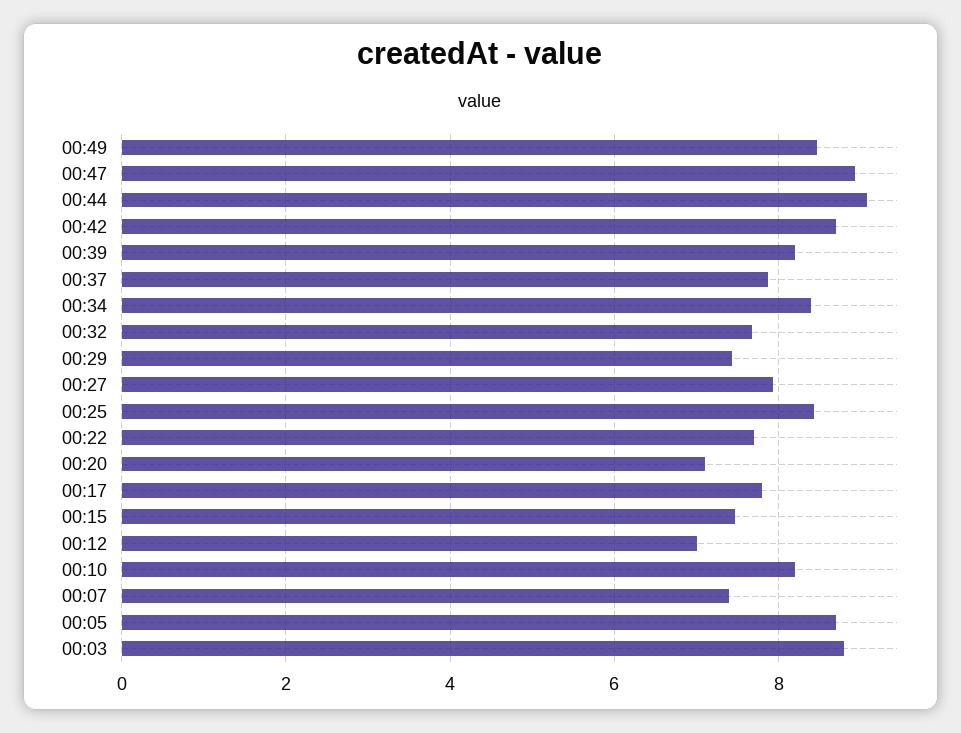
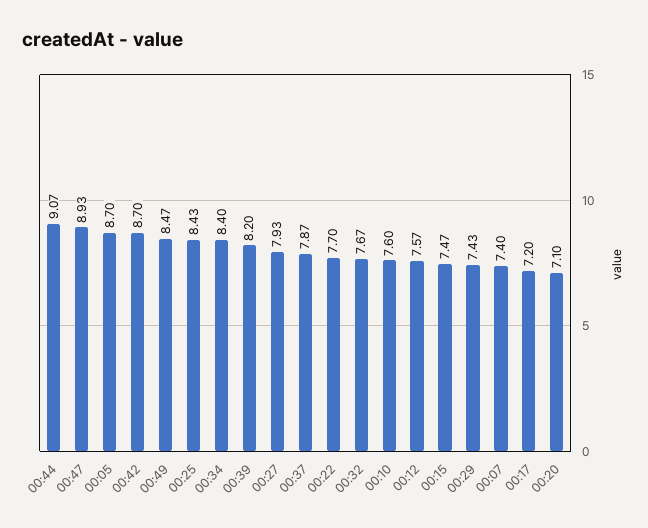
  {
    "00:49": 8.47,
    "00:47": 8.93,
    "00:44": 9.07,
    "00:42": 8.7,
    "00:39": 8.2,
    "00:37": 7.87,
    "00:34": 8.4,
    "00:32": 7.67,
    "00:29": 7.43,
    "00:27": 7.93,
    "00:25": 8.43,
    "00:22": 7.7,
    "00:20": 7.1,
-   "00:17": 7.8,
+   "00:17": 7.2,
    "00:15": 7.47,
-   "00:12": 7,
+   "00:12": 7.57,
-   "00:10": 8.2,
+   "00:10": 7.6,
    "00:07": 7.4,
-   "00:05": 8.7,
+   "00:05": 8.7
-   "00:03": 8.8
  }

